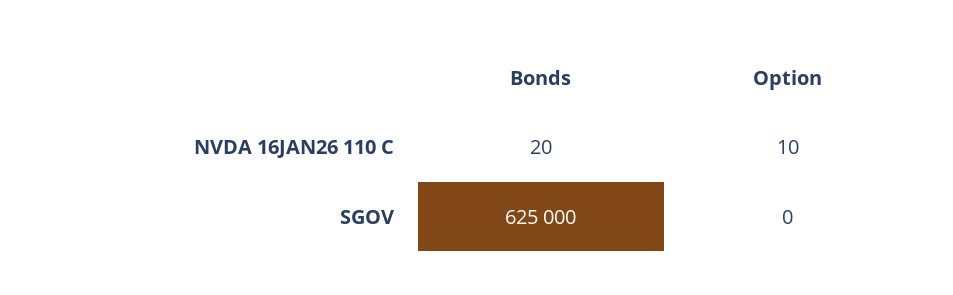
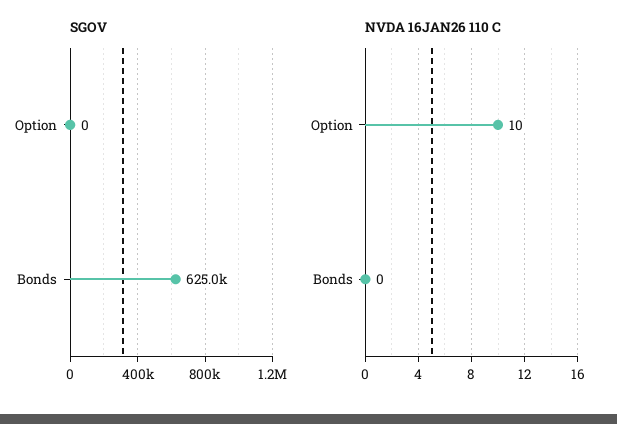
  {
    "NVDA 16JAN26 110 C": {
-     "Bonds": 20,
+     "Bonds": 0,
      "Option": 10
    },
    "SGOV": {
      "Bonds": 625000,
      "Option": 0
    }
  }

